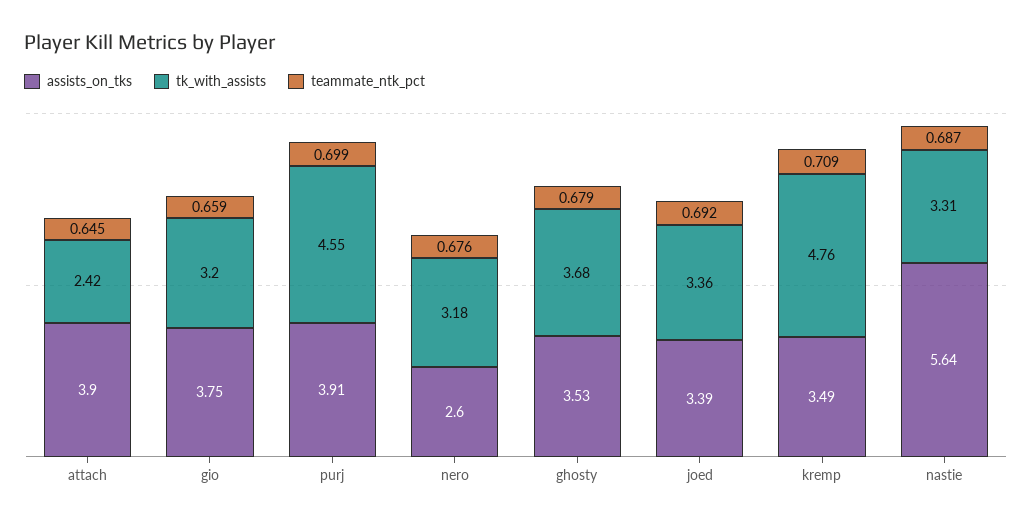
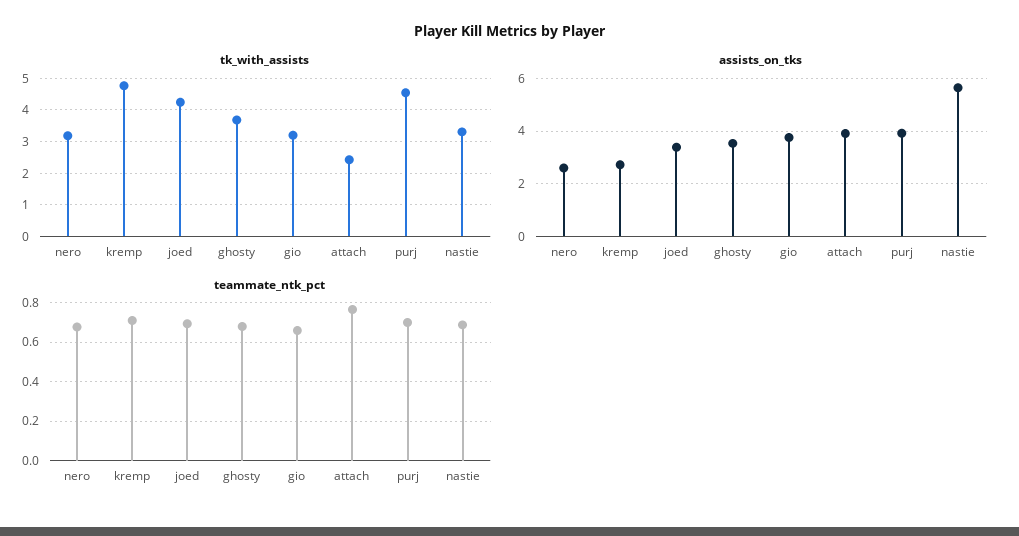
  {
    "assists_on_tks": {
      "attach": 3.9,
      "gio": 3.75,
      "purj": 3.91,
      "nero": 2.6,
      "ghosty": 3.53,
      "joed": 3.39,
-     "kremp": 3.49,
+     "kremp": 2.75,
      "nastie": 5.64
    },
    "tk_with_assists": {
      "attach": 2.42,
      "gio": 3.2,
      "purj": 4.55,
      "nero": 3.18,
      "ghosty": 3.68,
-     "joed": 3.36,
+     "joed": 4.2,
      "kremp": 4.76,
      "nastie": 3.31
    },
    "teammate_ntk_pct": {
-     "attach": 0.645,
+     "attach": 0.75,
      "gio": 0.659,
      "purj": 0.699,
      "nero": 0.676,
      "ghosty": 0.679,
      "joed": 0.692,
      "kremp": 0.709,
      "nastie": 0.687
    }
  }

